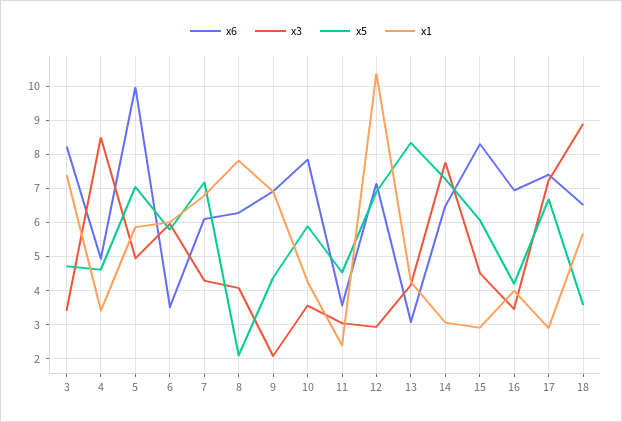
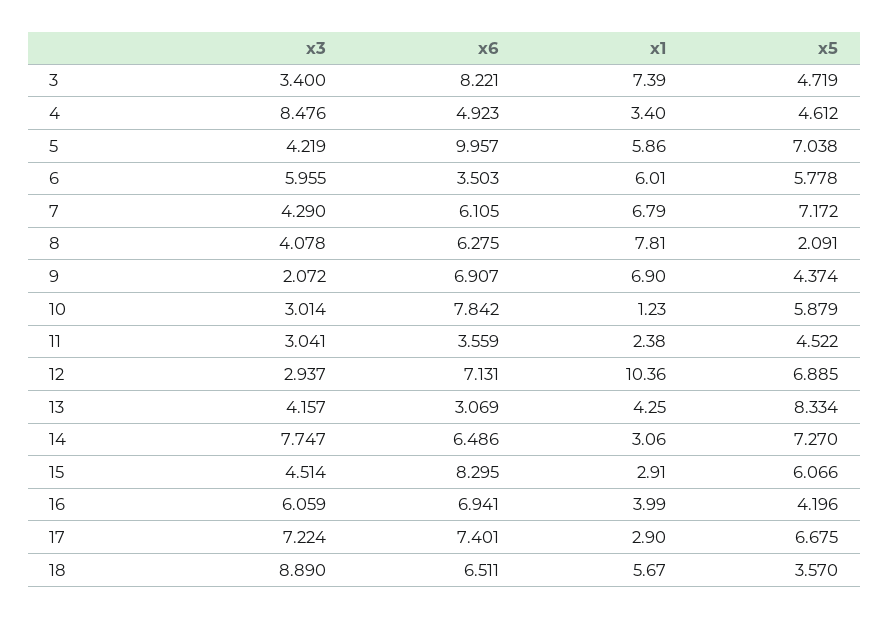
  {
    "x6": {
      "3": 8.221,
      "4": 4.923,
      "5": 9.957,
      "6": 3.503,
      "7": 6.105,
      "8": 6.275,
      "9": 6.907,
      "10": 7.842,
      "11": 3.559,
      "12": 7.131,
      "13": 3.069,
      "14": 6.486,
      "15": 8.295,
      "16": 6.941,
      "17": 7.401,
      "18": 6.511
    },
    "x3": {
      "3": 3.4,
      "4": 8.476,
-     "5": 5,
+     "5": 4.219,
      "6": 5.955,
      "7": 4.29,
      "8": 4.078,
      "9": 2.072,
-     "10": 3.6,
+     "10": 3.014,
      "11": 3.041,
      "12": 2.937,
      "13": 4.157,
      "14": 7.747,
      "15": 4.514,
-     "16": 3.4,
+     "16": 6.059,
      "17": 7.224,
      "18": 8.89
    },
    "x5": {
      "3": 4.719,
      "4": 4.612,
      "5": 7.038,
      "6": 5.778,
      "7": 7.172,
      "8": 2.091,
      "9": 4.374,
      "10": 5.879,
      "11": 4.522,
      "12": 6.885,
      "13": 8.334,
      "14": 7.27,
      "15": 6.066,
      "16": 4.196,
      "17": 6.675,
      "18": 3.57
    },
    "x1": {
      "3": 7.39,
      "4": 3.4,
      "5": 5.86,
      "6": 6.01,
      "7": 6.79,
      "8": 7.81,
      "9": 6.9,
-     "10": 4.2,
+     "10": 1.23,
      "11": 2.38,
      "12": 10.36,
      "13": 4.25,
      "14": 3.06,
      "15": 2.91,
      "16": 3.99,
      "17": 2.9,
      "18": 5.67
    }
  }

